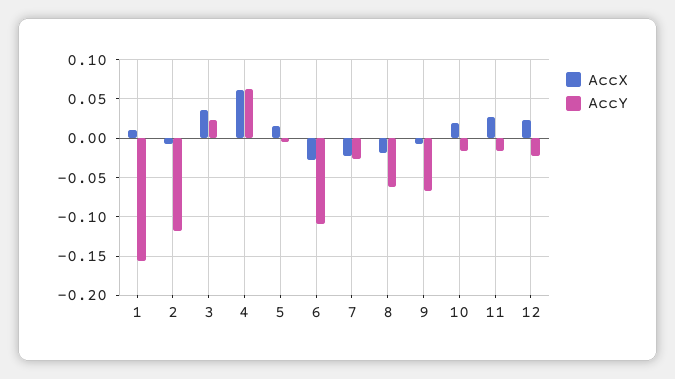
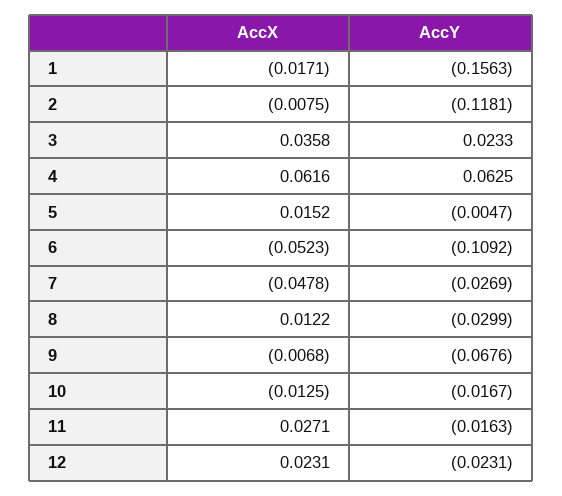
  {
    "AccX": {
-     "1": 0.01,
+     "1": -0.0171,
      "2": -0.0075,
      "3": 0.0358,
      "4": 0.0616,
      "5": 0.0152,
-     "6": -0.03,
+     "6": -0.0523,
-     "7": -0.02,
+     "7": -0.0478,
-     "8": -0.02,
+     "8": 0.0122,
      "9": -0.0068,
-     "10": 0.02,
+     "10": -0.0125,
      "11": 0.0271,
      "12": 0.0231
    },
    "AccY": {
      "1": -0.1563,
      "2": -0.1181,
      "3": 0.0233,
      "4": 0.0625,
      "5": -0.0047,
      "6": -0.1092,
      "7": -0.0269,
-     "8": -0.06,
+     "8": -0.0299,
      "9": -0.0676,
      "10": -0.0167,
      "11": -0.0163,
      "12": -0.0231
    }
  }

